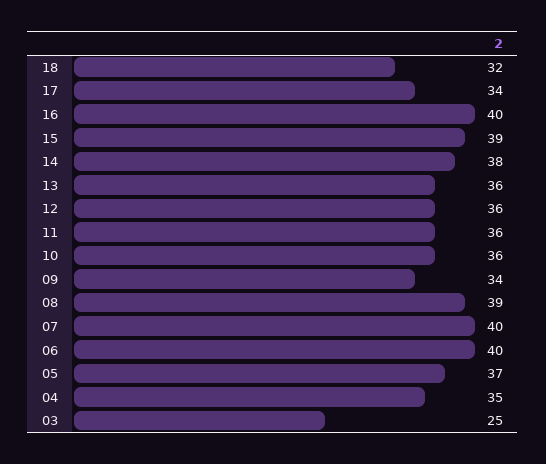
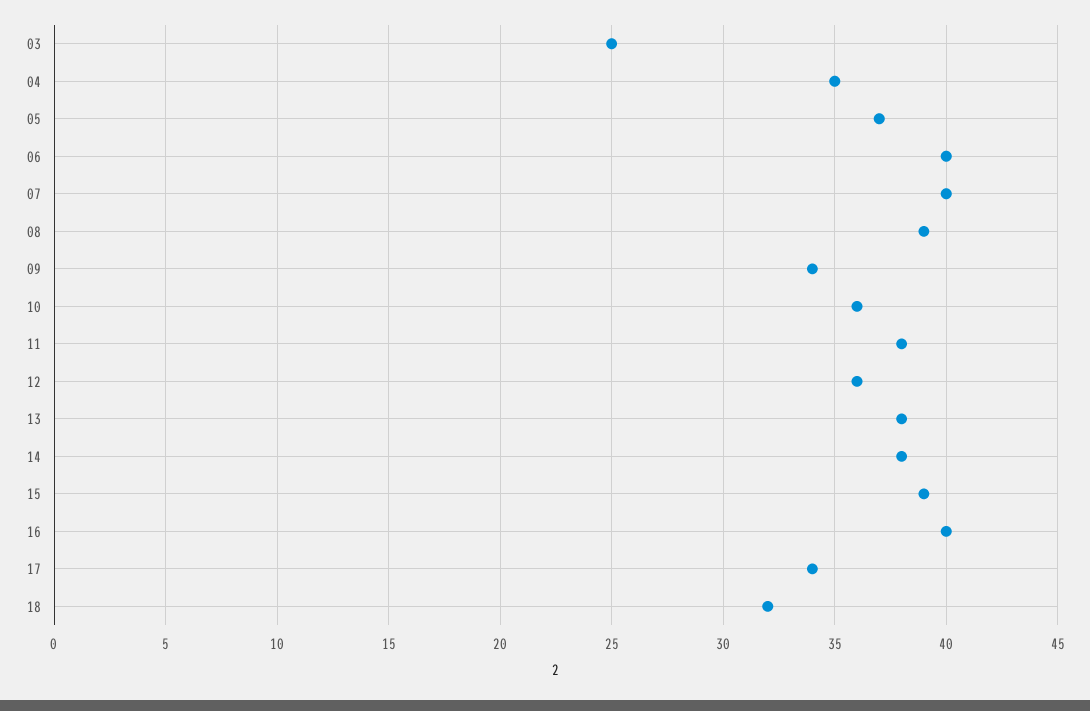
  {
    "18": 32,
    "17": 34,
    "16": 40,
    "15": 39,
    "14": 38,
-   "13": 36,
+   "13": 38,
    "12": 36,
-   "11": 36,
+   "11": 38,
    "10": 36,
    "09": 34,
    "08": 39,
    "07": 40,
    "06": 40,
    "05": 37,
    "04": 35,
    "03": 25
  }

